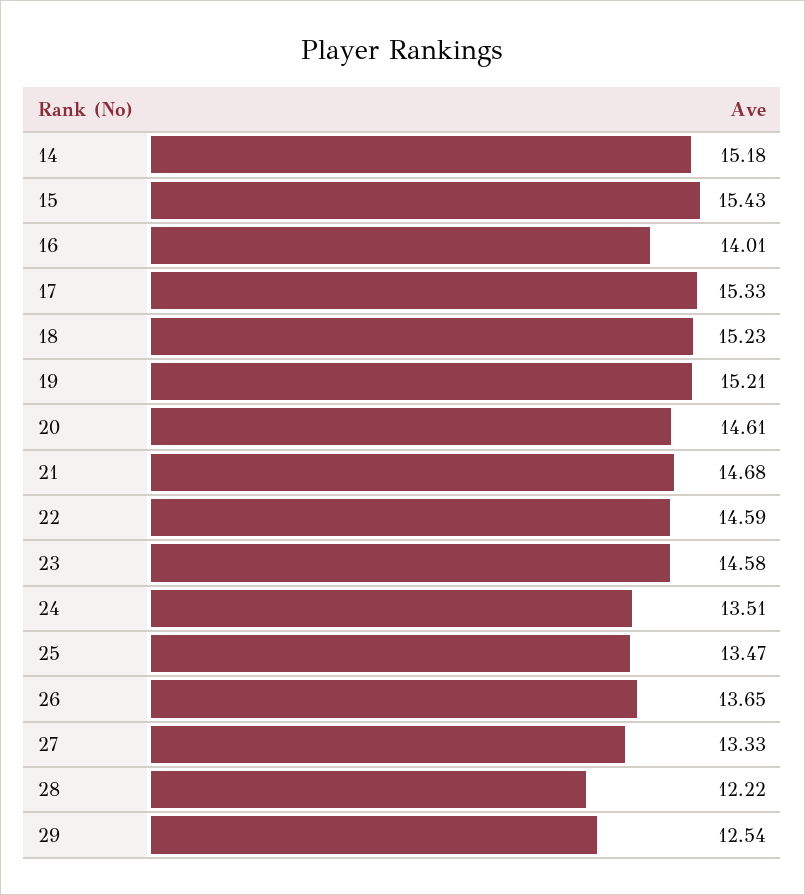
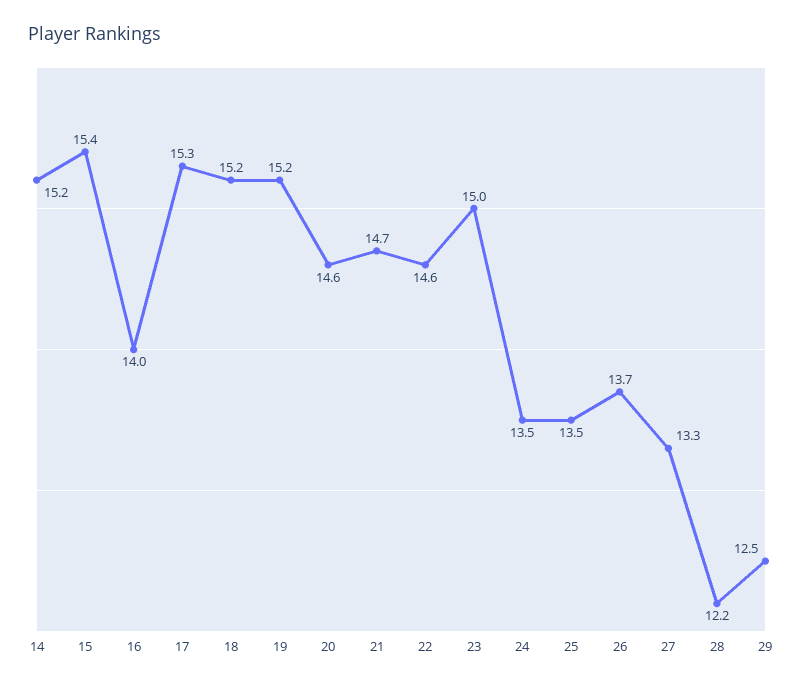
  {
    "14": 15.18,
    "15": 15.43,
    "16": 14.01,
    "17": 15.33,
    "18": 15.23,
    "19": 15.21,
    "20": 14.61,
    "21": 14.68,
    "22": 14.59,
-   "23": 14.58,
+   "23": 15,
    "24": 13.51,
    "25": 13.47,
    "26": 13.65,
    "27": 13.33,
    "28": 12.22,
    "29": 12.54
  }

